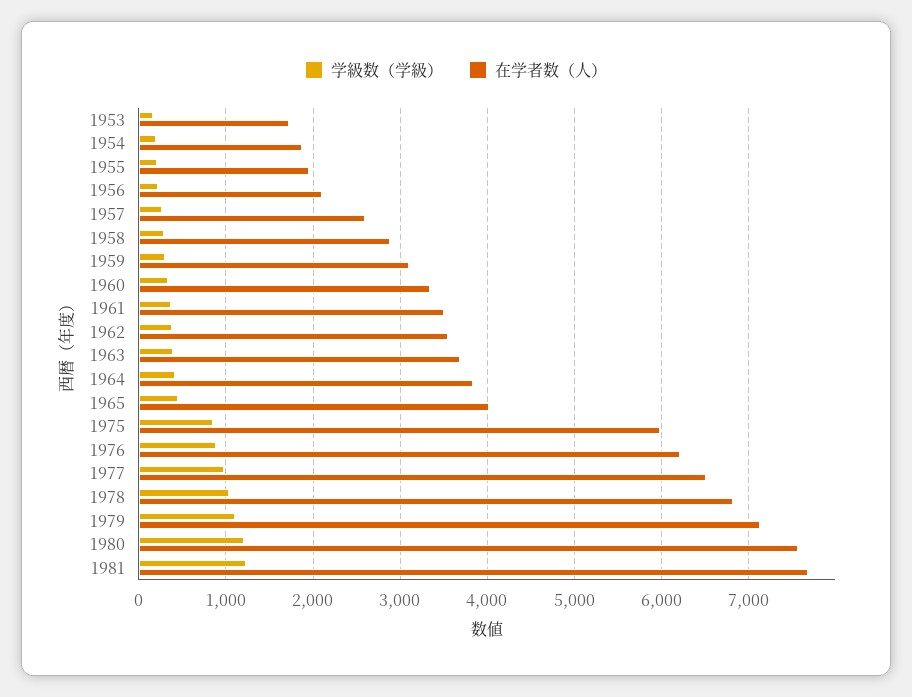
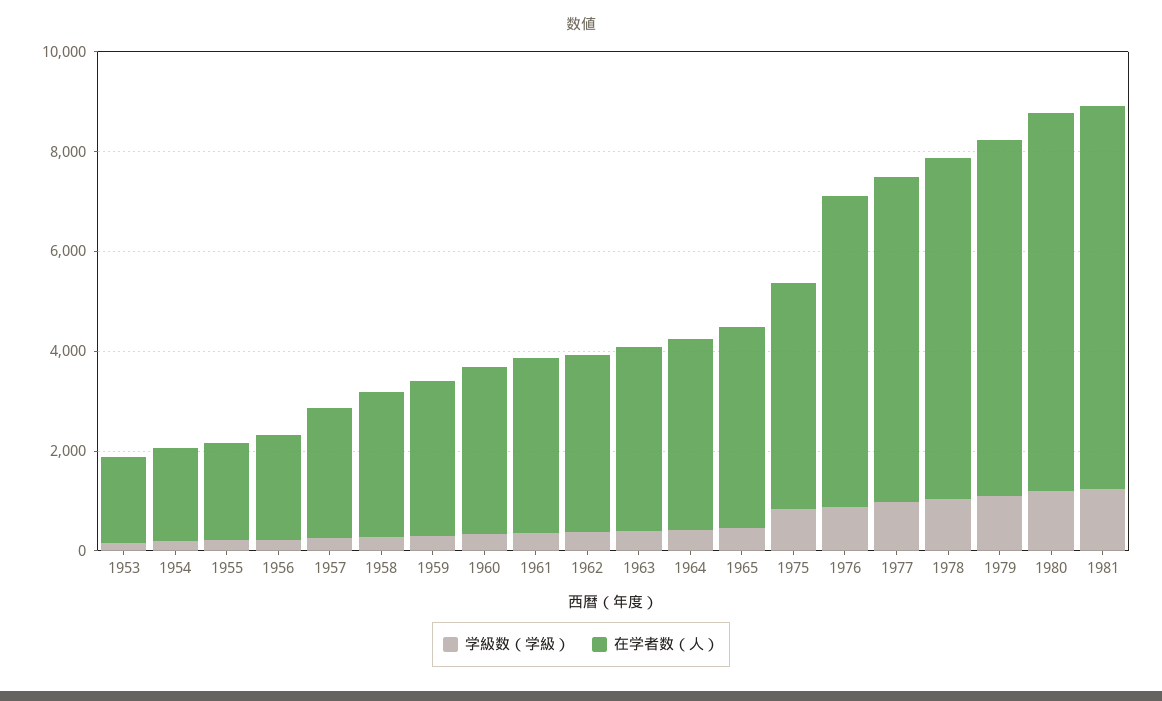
  {
    "学級数（学級）": {
      "1953": 200,
      "1954": 200,
      "1955": 200,
      "1956": 200,
      "1957": 300,
      "1958": 300,
      "1959": 300,
      "1960": 300,
      "1961": 400,
      "1962": 400,
      "1963": 400,
      "1964": 400,
      "1965": 500,
      "1975": 800,
      "1976": 900,
      "1977": 1000,
      "1978": 1000,
      "1979": 1100,
      "1980": 1200,
      "1981": 1200
    },
    "在学者数（人）": {
      "1953": 1700,
      "1954": 1900,
      "1955": 2000,
      "1956": 2100,
      "1957": 2600,
      "1958": 2900,
      "1959": 3100,
      "1960": 3300,
      "1961": 3500,
      "1962": 3500,
      "1963": 3700,
      "1964": 3800,
      "1965": 4000,
-     "1975": 6000,
+     "1975": 4500,
      "1976": 6200,
      "1977": 6500,
      "1978": 6800,
      "1979": 7100,
      "1980": 7600,
      "1981": 7700
    }
  }

